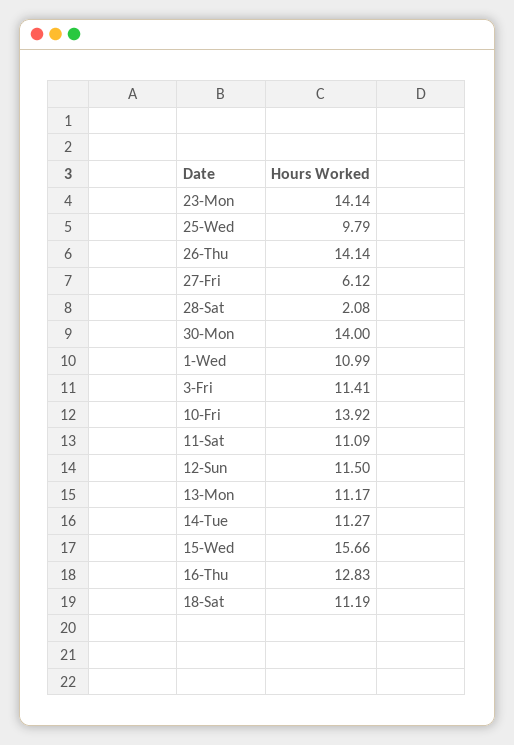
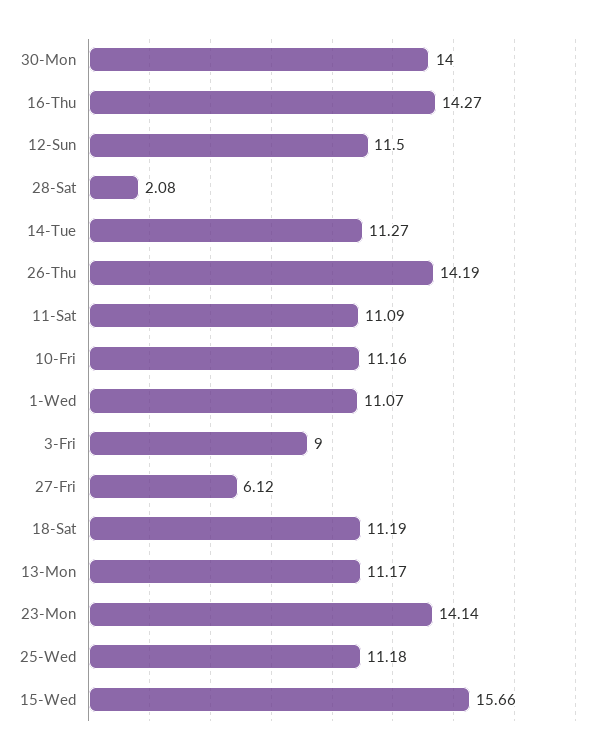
  {
    "23-Mon": 14.14,
-   "25-Wed": 9.79,
+   "25-Wed": 11.18,
-   "26-Thu": 14.14,
+   "26-Thu": 14.19,
    "27-Fri": 6.12,
    "28-Sat": 2.08,
    "30-Mon": 14,
-   "1-Wed": 10.99,
+   "1-Wed": 11.07,
-   "3-Fri": 11.41,
+   "3-Fri": 9,
-   "10-Fri": 13.92,
+   "10-Fri": 11.16,
    "11-Sat": 11.09,
    "12-Sun": 11.5,
    "13-Mon": 11.17,
    "14-Tue": 11.27,
    "15-Wed": 15.66,
-   "16-Thu": 12.83,
+   "16-Thu": 14.27,
    "18-Sat": 11.19
  }

